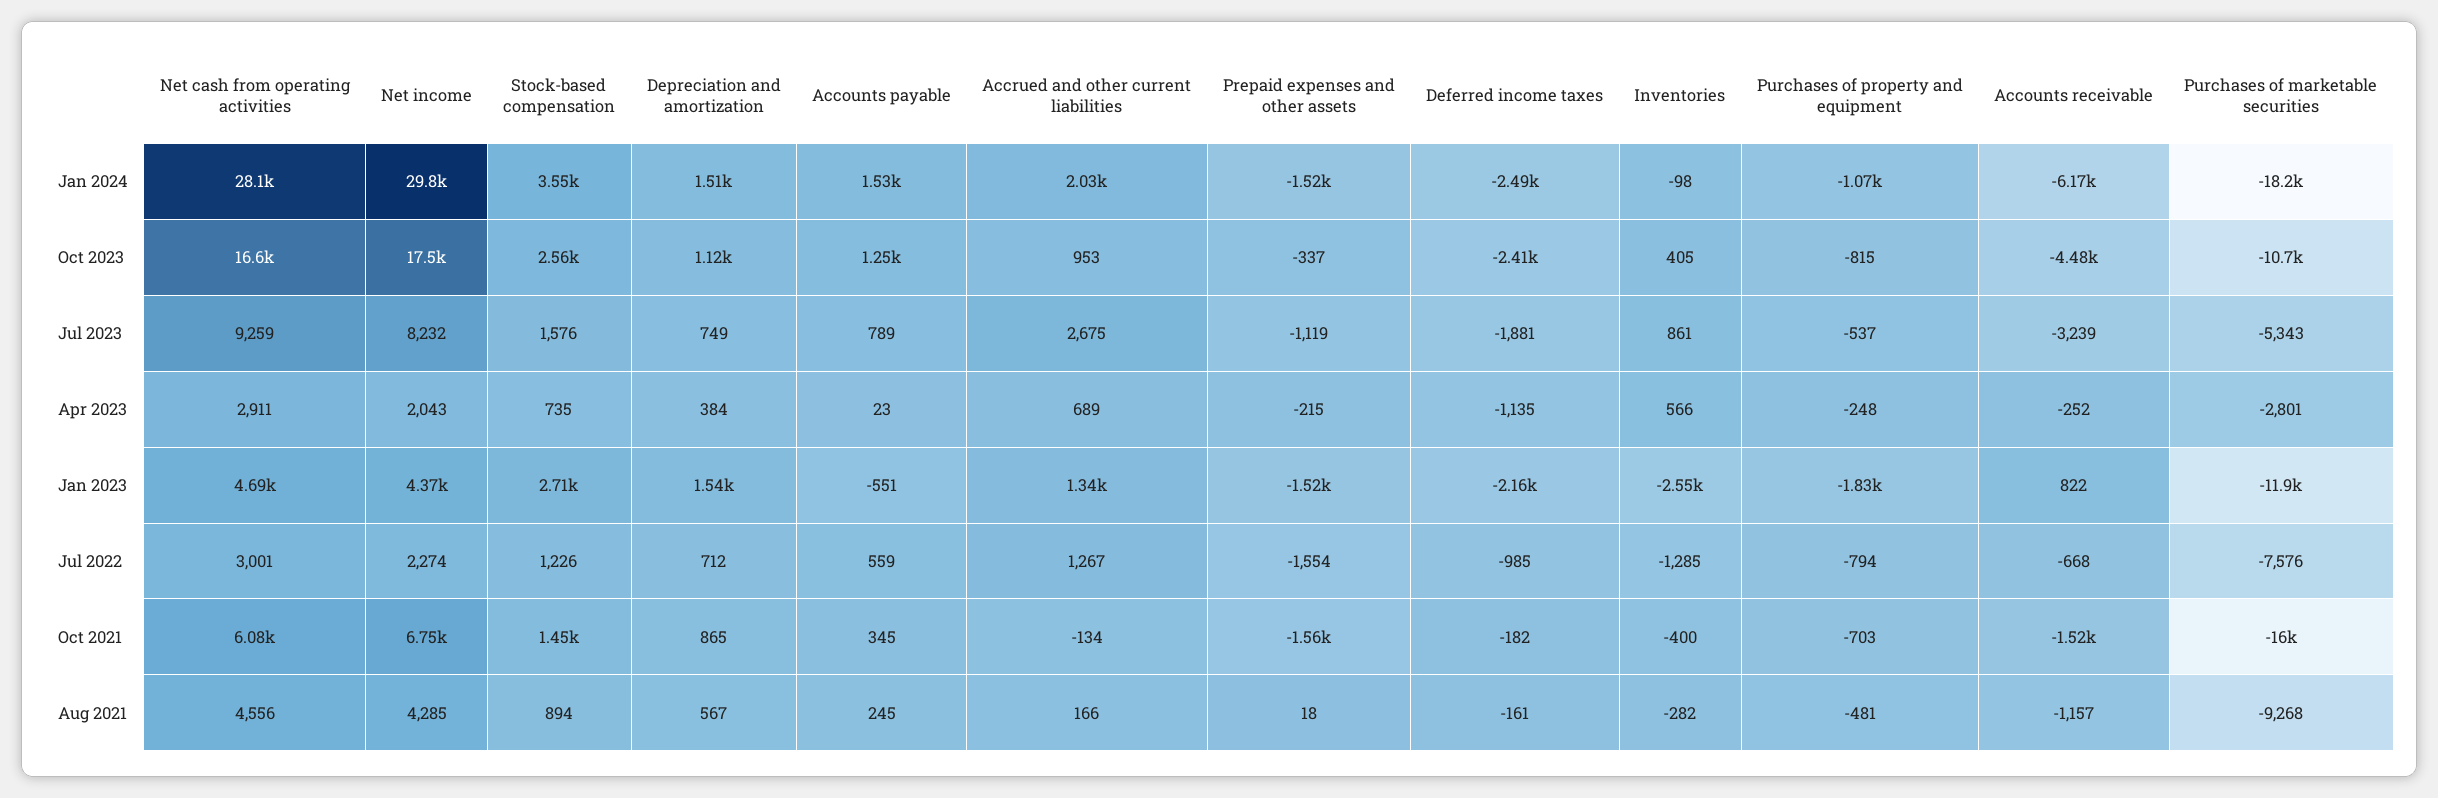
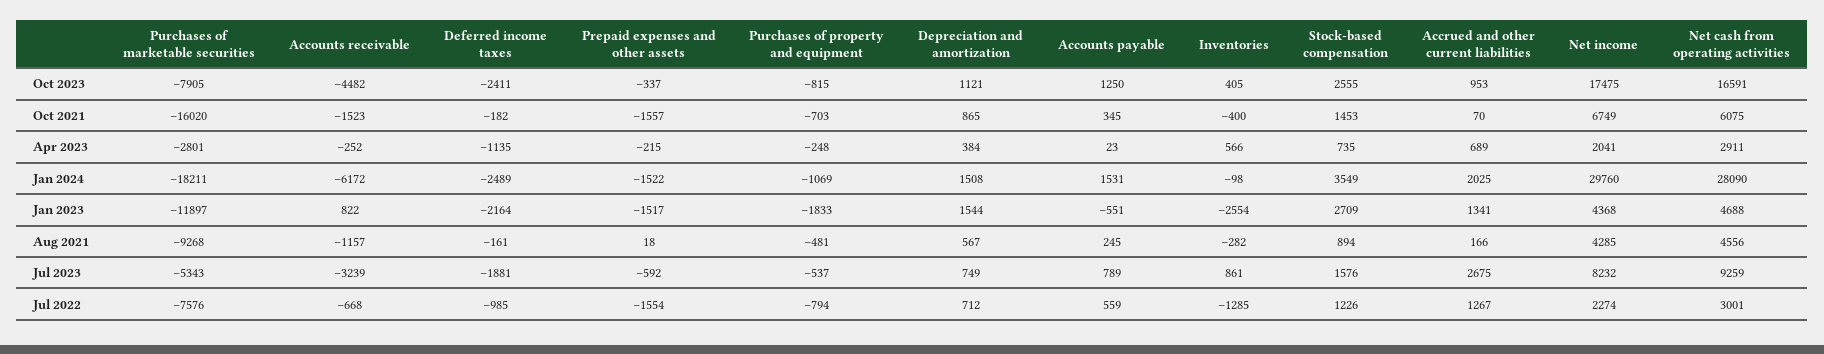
  {
    "Net cash from operating activities": {
      "Jan 2024": 28090,
      "Oct 2023": 16591,
      "Jul 2023": 9259,
      "Apr 2023": 2911,
      "Jan 2023": 4688,
      "Jul 2022": 3001,
      "Oct 2021": 6075,
      "Aug 2021": 4556
    },
    "Net income": {
      "Jan 2024": 29760,
      "Oct 2023": 17475,
      "Jul 2023": 8232,
-     "Apr 2023": 2043,
+     "Apr 2023": 2041,
      "Jan 2023": 4368,
      "Jul 2022": 2274,
      "Oct 2021": 6749,
      "Aug 2021": 4285
    },
    "Stock-based compensation": {
      "Jan 2024": 3549,
      "Oct 2023": 2555,
      "Jul 2023": 1576,
      "Apr 2023": 735,
      "Jan 2023": 2709,
      "Jul 2022": 1226,
      "Oct 2021": 1453,
      "Aug 2021": 894
    },
    "Depreciation and amortization": {
      "Jan 2024": 1508,
      "Oct 2023": 1121,
      "Jul 2023": 749,
      "Apr 2023": 384,
      "Jan 2023": 1544,
      "Jul 2022": 712,
      "Oct 2021": 865,
      "Aug 2021": 567
    },
    "Accounts payable": {
      "Jan 2024": 1531,
      "Oct 2023": 1250,
      "Jul 2023": 789,
      "Apr 2023": 23,
      "Jan 2023": -551,
      "Jul 2022": 559,
      "Oct 2021": 345,
      "Aug 2021": 245
    },
    "Accrued and other current liabilities": {
      "Jan 2024": 2025,
      "Oct 2023": 953,
      "Jul 2023": 2675,
      "Apr 2023": 689,
      "Jan 2023": 1341,
      "Jul 2022": 1267,
-     "Oct 2021": -134,
+     "Oct 2021": 70,
      "Aug 2021": 166
    },
    "Prepaid expenses and other assets": {
      "Jan 2024": -1522,
      "Oct 2023": -337,
-     "Jul 2023": -1119,
+     "Jul 2023": -592,
      "Apr 2023": -215,
      "Jan 2023": -1517,
      "Jul 2022": -1554,
      "Oct 2021": -1557,
      "Aug 2021": 18
    },
    "Deferred income taxes": {
      "Jan 2024": -2489,
      "Oct 2023": -2411,
      "Jul 2023": -1881,
      "Apr 2023": -1135,
      "Jan 2023": -2164,
      "Jul 2022": -985,
      "Oct 2021": -182,
      "Aug 2021": -161
    },
    "Inventories": {
      "Jan 2024": -98,
      "Oct 2023": 405,
      "Jul 2023": 861,
      "Apr 2023": 566,
      "Jan 2023": -2554,
      "Jul 2022": -1285,
      "Oct 2021": -400,
      "Aug 2021": -282
    },
    "Purchases of property and equipment": {
      "Jan 2024": -1069,
      "Oct 2023": -815,
      "Jul 2023": -537,
      "Apr 2023": -248,
      "Jan 2023": -1833,
      "Jul 2022": -794,
      "Oct 2021": -703,
      "Aug 2021": -481
    },
    "Accounts receivable": {
      "Jan 2024": -6172,
      "Oct 2023": -4482,
      "Jul 2023": -3239,
      "Apr 2023": -252,
      "Jan 2023": 822,
      "Jul 2022": -668,
      "Oct 2021": -1523,
      "Aug 2021": -1157
    },
    "Purchases of marketable securities": {
      "Jan 2024": -18211,
-     "Oct 2023": -10700,
+     "Oct 2023": -7905,
      "Jul 2023": -5343,
      "Apr 2023": -2801,
      "Jan 2023": -11897,
      "Jul 2022": -7576,
      "Oct 2021": -16020,
      "Aug 2021": -9268
    }
  }

